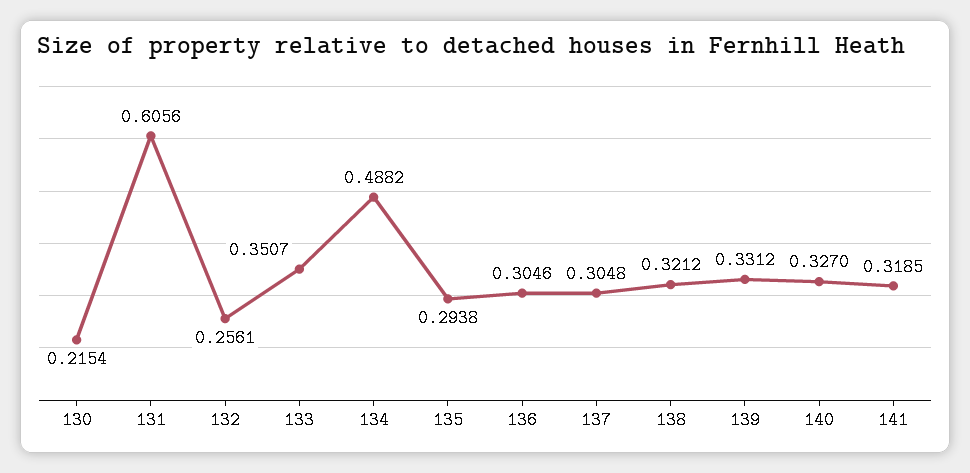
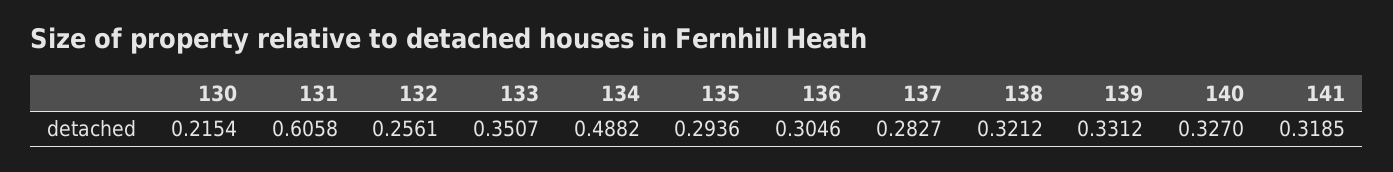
  {
    "130": 0.2154,
-   "131": 0.6056,
+   "131": 0.6058,
    "132": 0.2561,
    "133": 0.3507,
    "134": 0.4882,
-   "135": 0.2938,
+   "135": 0.2936,
    "136": 0.3046,
-   "137": 0.3048,
+   "137": 0.2827,
    "138": 0.3212,
    "139": 0.3312,
    "140": 0.327,
    "141": 0.3185
  }

